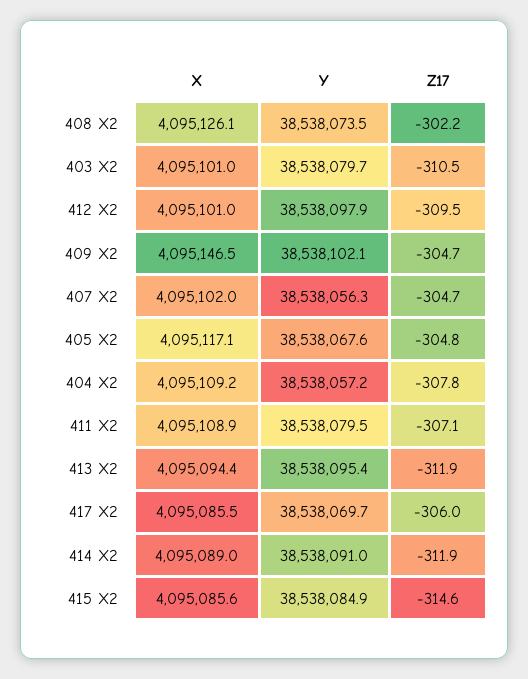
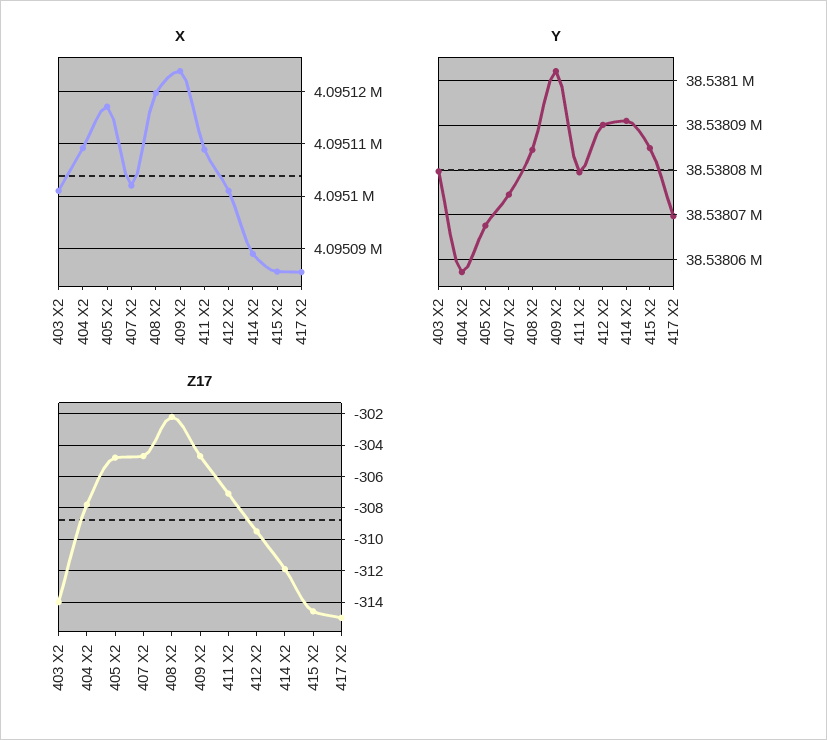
  {
    "X": {
-     "408 X2": 4095126.1,
+     "408 X2": 4095120,
      "403 X2": 4095101,
      "412 X2": 4095101,
-     "409 X2": 4095146.5,
+     "409 X2": 4095124,
      "407 X2": 4095102,
      "405 X2": 4095117.1,
      "404 X2": 4095109.2,
      "411 X2": 4095108.9,
-     "413 X2": 4095094.4,
      "417 X2": 4095085.5,
      "414 X2": 4095089,
      "415 X2": 4095085.6
    },
    "Y": {
-     "408 X2": 38538073.5,
+     "408 X2": 38538084,
      "403 X2": 38538079.7,
-     "412 X2": 38538097.9,
+     "412 X2": 38538090,
      "409 X2": 38538102.1,
-     "407 X2": 38538056.3,
+     "407 X2": 38538074,
      "405 X2": 38538067.6,
      "404 X2": 38538057.2,
      "411 X2": 38538079.5,
-     "413 X2": 38538095.4,
      "417 X2": 38538069.7,
      "414 X2": 38538091,
      "415 X2": 38538084.9
    },
    "Z17": {
      "408 X2": -302.2,
-     "403 X2": -310.5,
+     "403 X2": -314,
      "412 X2": -309.5,
      "409 X2": -304.7,
      "407 X2": -304.7,
      "405 X2": -304.8,
      "404 X2": -307.8,
      "411 X2": -307.1,
-     "413 X2": -311.9,
-     "417 X2": -306,
+     "417 X2": -315,
      "414 X2": -311.9,
      "415 X2": -314.6
    }
  }

